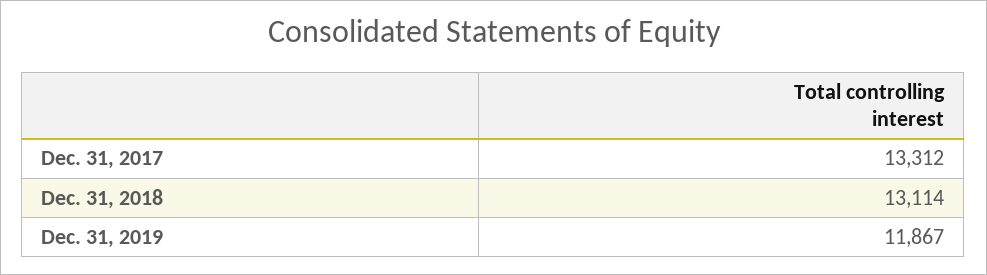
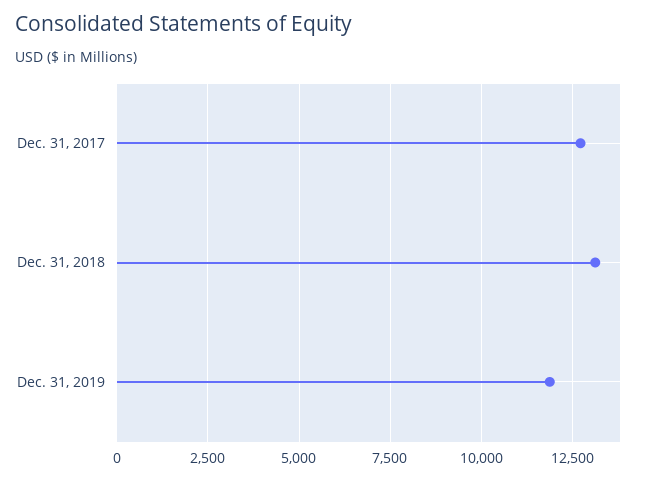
  {
-   "Dec. 31, 2017": 13312,
+   "Dec. 31, 2017": 12750,
    "Dec. 31, 2018": 13114,
    "Dec. 31, 2019": 11867
  }

